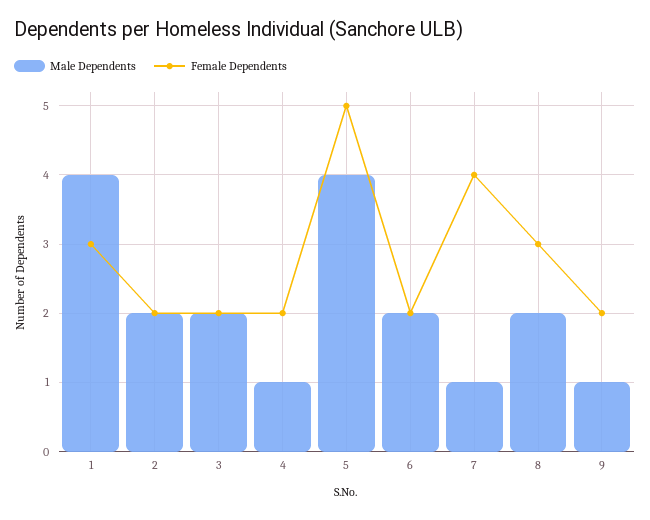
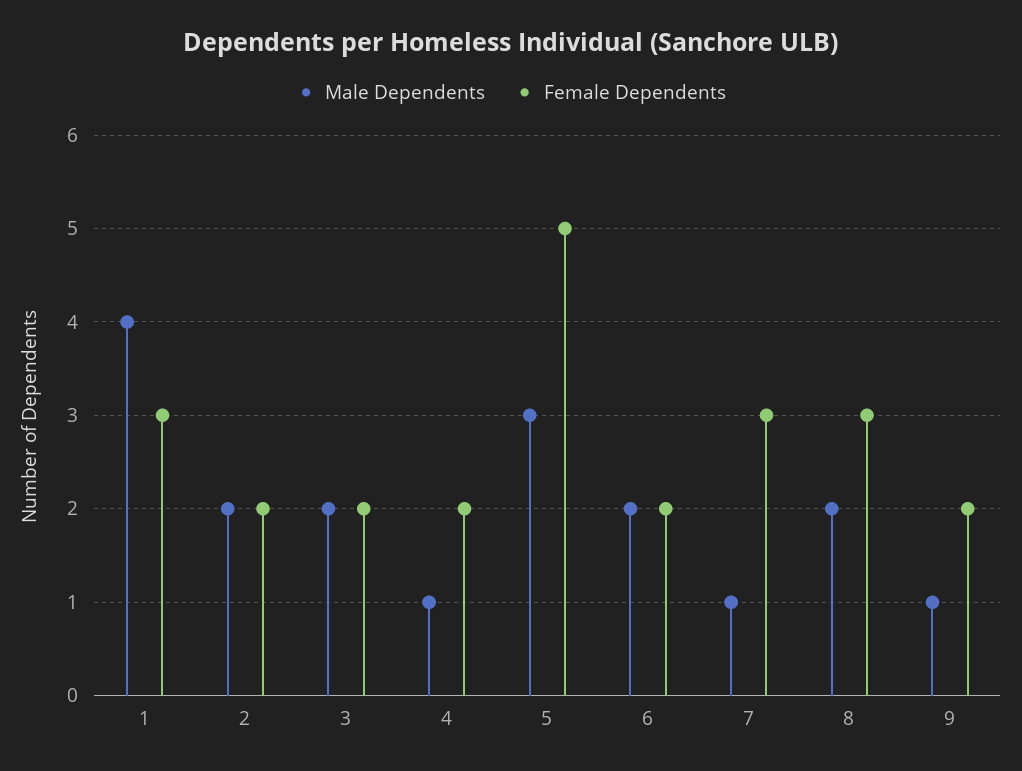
  {
    "Male Dependents": {
      "1": 4,
      "2": 2,
      "3": 2,
      "4": 1,
-     "5": 4,
+     "5": 3,
      "6": 2,
      "7": 1,
      "8": 2,
      "9": 1
    },
    "Female Dependents": {
      "1": 3,
      "2": 2,
      "3": 2,
      "4": 2,
      "5": 5,
      "6": 2,
-     "7": 4,
+     "7": 3,
      "8": 3,
      "9": 2
    }
  }

